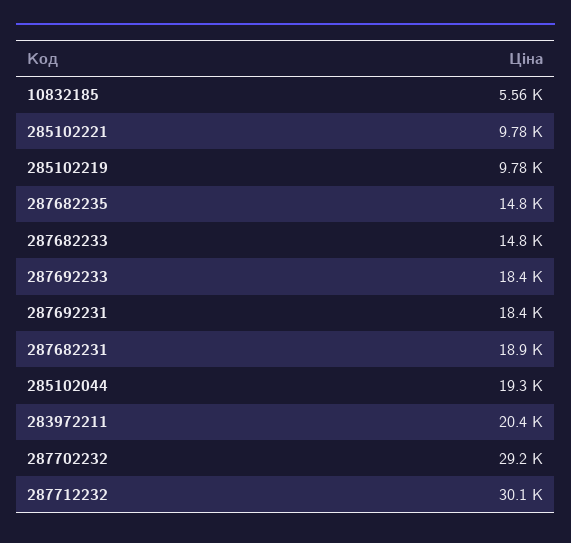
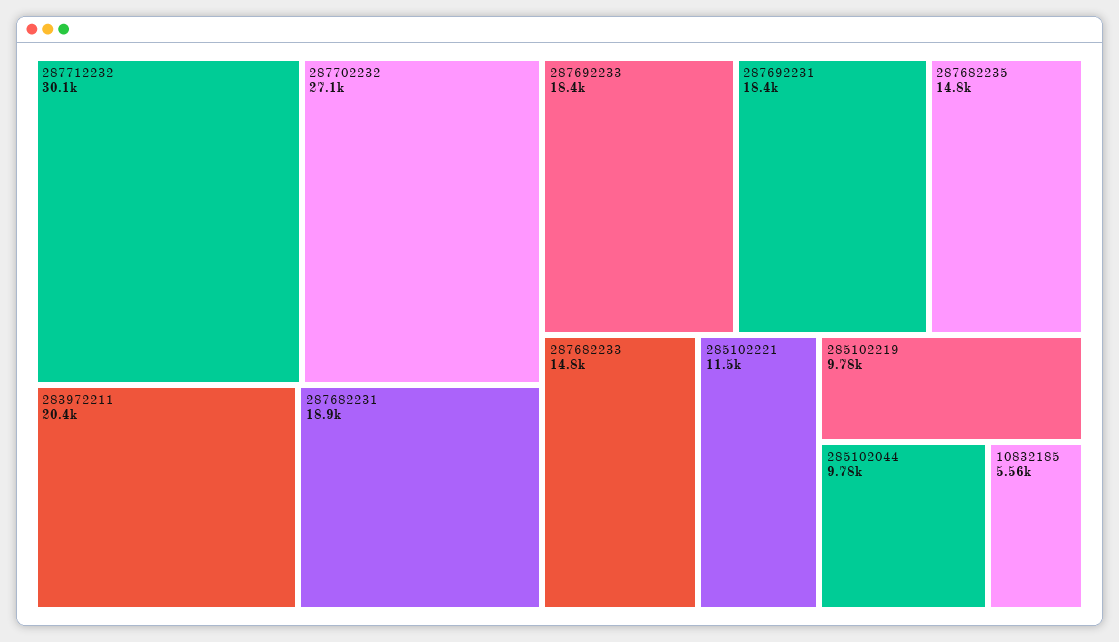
  {
    "10832185": 5560,
-   "285102221": 9780,
+   "285102221": 11500,
    "285102219": 9780,
    "287682235": 14800,
    "287682233": 14800,
    "287692233": 18400,
    "287692231": 18400,
    "287682231": 18900,
-   "285102044": 19300,
+   "285102044": 9780,
    "283972211": 20400,
-   "287702232": 29200,
+   "287702232": 27100,
    "287712232": 30100
  }

